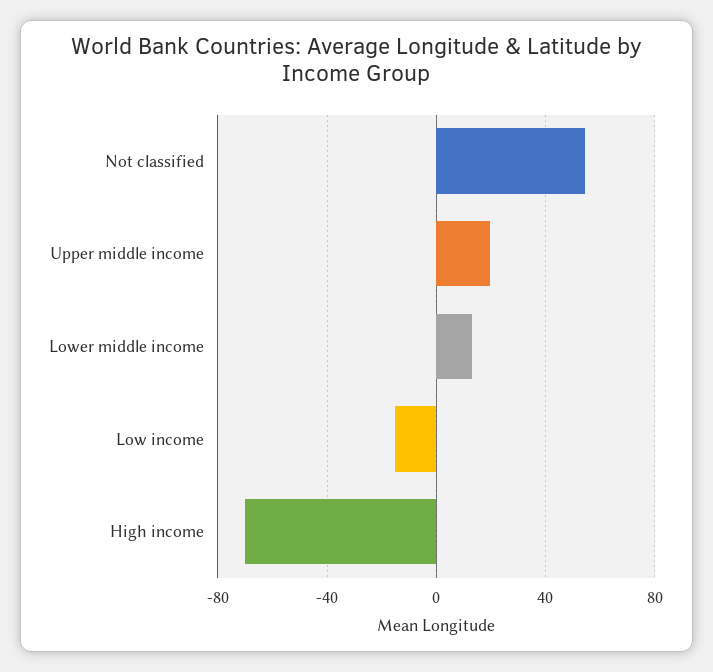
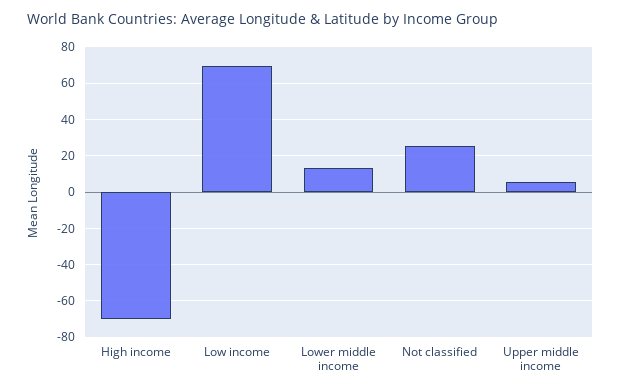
  {
-   "Not classified": 55,
+   "Not classified": 25,
-   "Upper middle income": 20,
+   "Upper middle income": 5,
    "Lower middle income": 15,
-   "Low income": -15,
+   "Low income": 70,
    "High income": -70
  }

